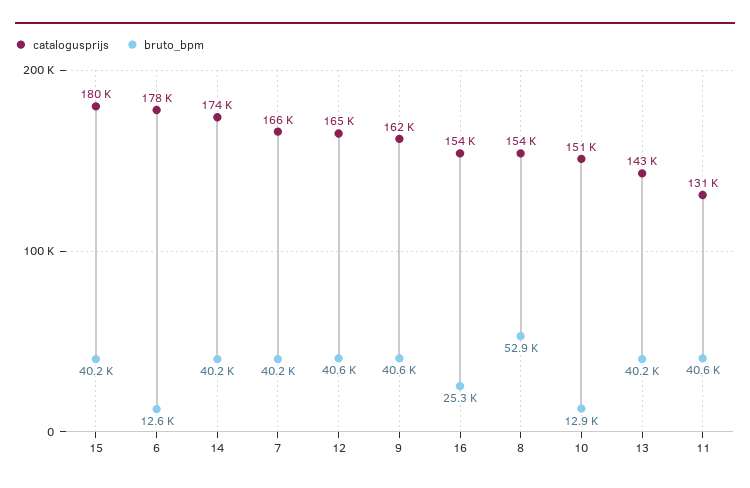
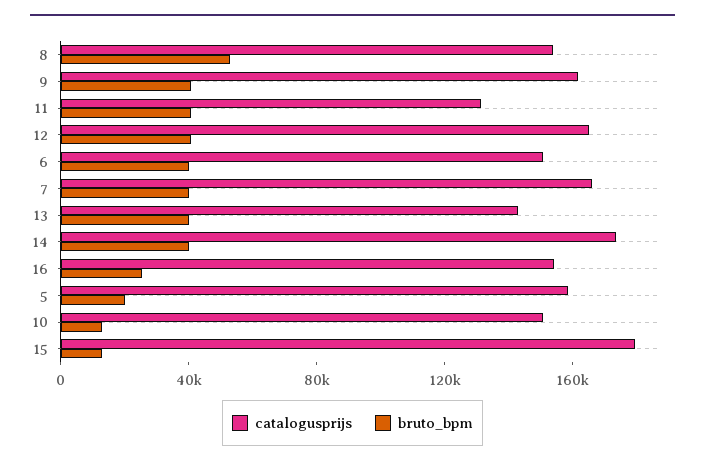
  {
    "catalogusprijs": {
      "15": 180000,
-     "6": 178000,
+     "6": 150000,
      "14": 174000,
      "7": 166000,
      "12": 165000,
      "9": 162000,
      "16": 154000,
      "8": 154000,
      "10": 151000,
      "13": 143000,
-     "11": 131000
+     "11": 131000,
+     "5": 160000
    },
    "bruto_bpm": {
-     "15": 40200,
+     "15": 10000,
-     "6": 12600,
+     "6": 40000,
      "14": 40200,
      "7": 40200,
      "12": 40600,
      "9": 40600,
      "16": 25300,
      "8": 52900,
      "10": 12900,
      "13": 40200,
-     "11": 40600
+     "11": 40600,
+     "5": 20000
    }
  }

